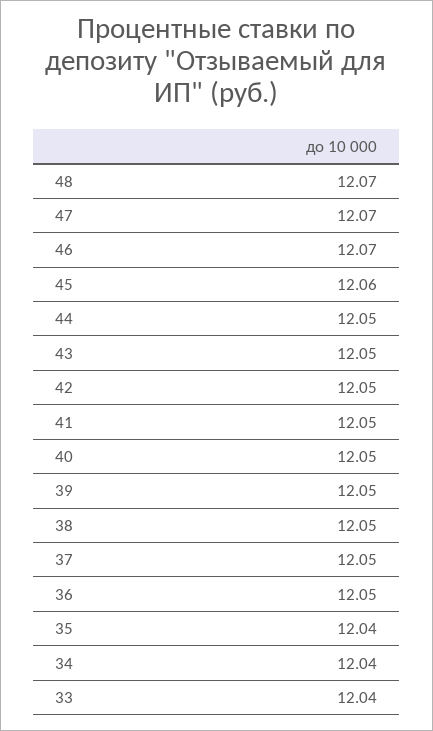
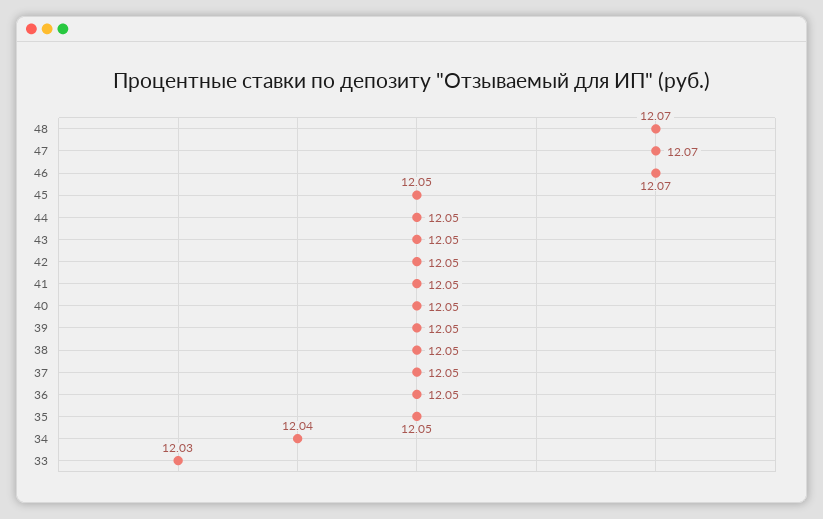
  {
    "48": 12.07,
    "47": 12.07,
    "46": 12.07,
-   "45": 12.06,
+   "45": 12.05,
    "44": 12.05,
    "43": 12.05,
    "42": 12.05,
    "41": 12.05,
    "40": 12.05,
    "39": 12.05,
    "38": 12.05,
    "37": 12.05,
    "36": 12.05,
-   "35": 12.04,
+   "35": 12.05,
    "34": 12.04,
-   "33": 12.04
+   "33": 12.03
  }

